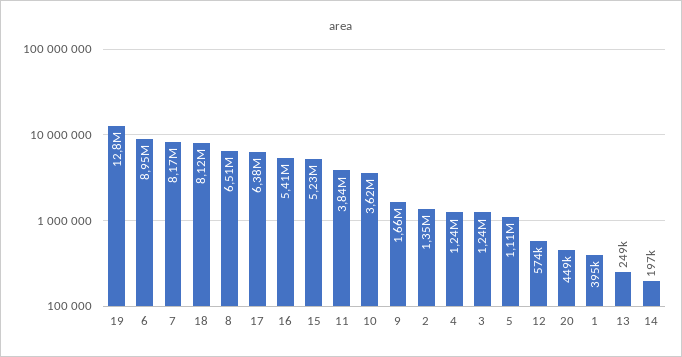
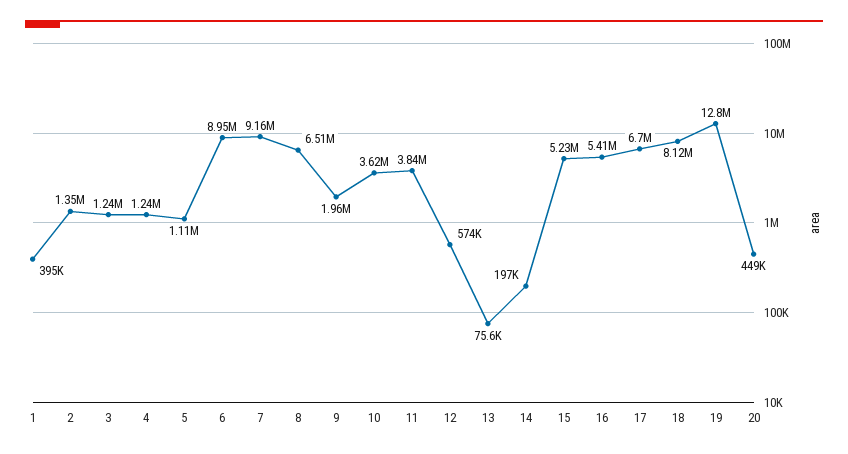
  {
    "19": 12800000,
    "6": 8950000,
-   "7": 8170000,
+   "7": 9160000,
    "18": 8120000,
    "8": 6510000,
-   "17": 6380000,
+   "17": 6700000,
    "16": 5410000,
    "15": 5230000,
    "11": 3840000,
    "10": 3620000,
-   "9": 1660000,
+   "9": 1960000,
    "2": 1350000,
    "4": 1240000,
    "3": 1240000,
    "5": 1110000,
    "12": 574000,
    "20": 449000,
    "1": 395000,
-   "13": 249000,
+   "13": 75600,
    "14": 197000
  }

